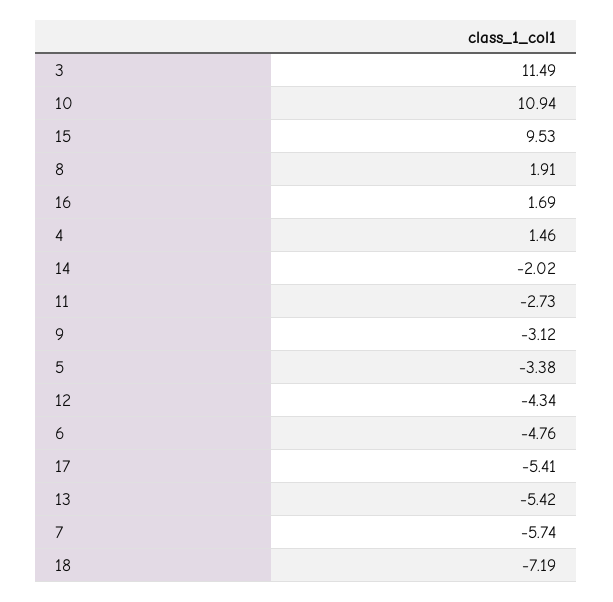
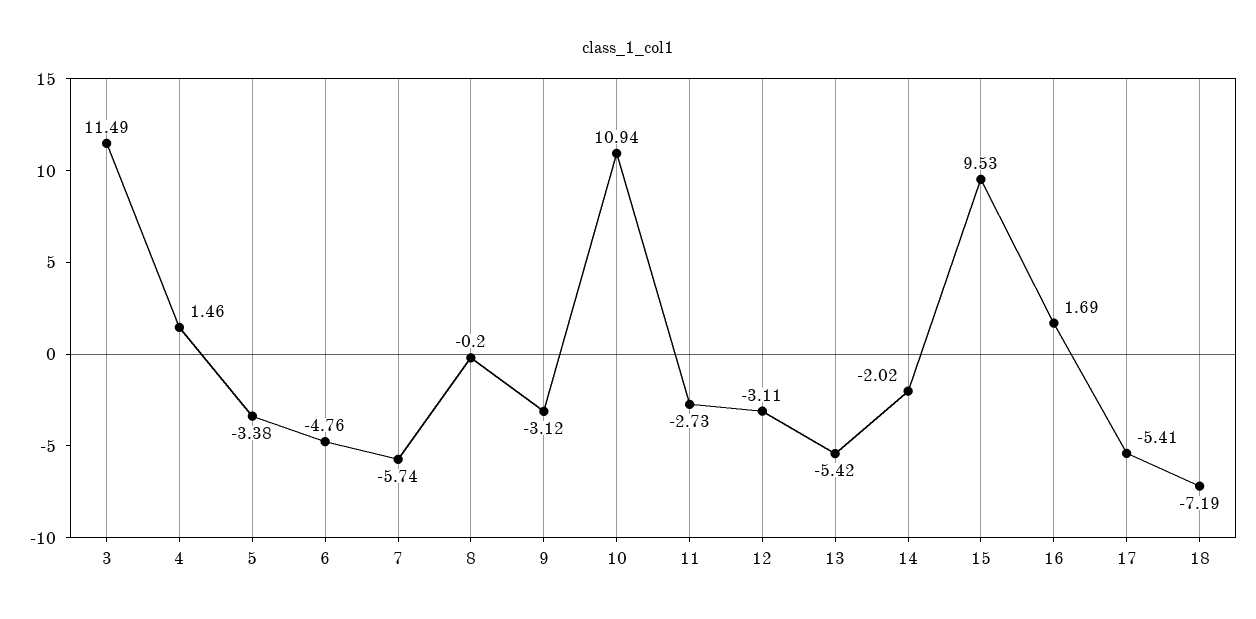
  {
    "3": 11.49,
    "10": 10.94,
    "15": 9.53,
-   "8": 1.91,
+   "8": -0.2,
    "16": 1.69,
    "4": 1.46,
    "14": -2.02,
    "11": -2.73,
    "9": -3.12,
    "5": -3.38,
-   "12": -4.34,
+   "12": -3.11,
    "6": -4.76,
    "17": -5.41,
    "13": -5.42,
    "7": -5.74,
    "18": -7.19
  }

